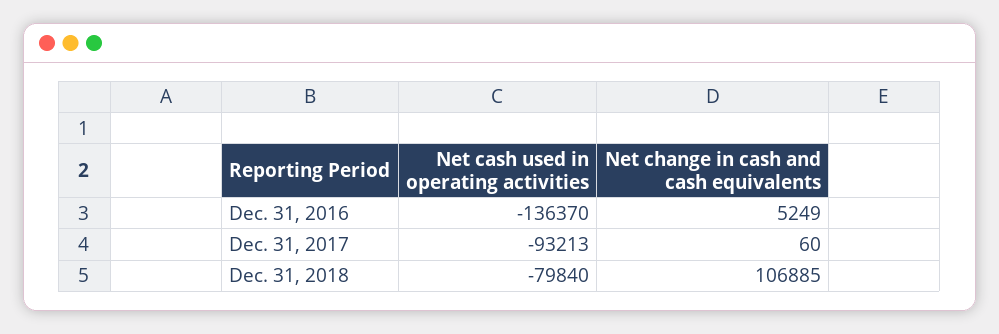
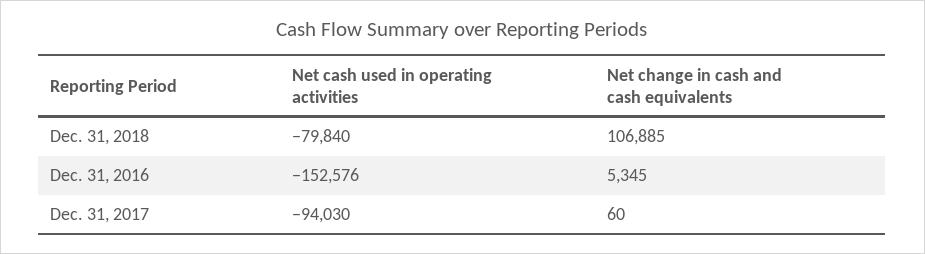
  {
    "Net cash used in operating activities": {
-     "Dec. 31, 2016": -136370,
+     "Dec. 31, 2016": -152576,
-     "Dec. 31, 2017": -93213,
+     "Dec. 31, 2017": -94030,
      "Dec. 31, 2018": -79840
    },
    "Net change in cash and cash equivalents": {
-     "Dec. 31, 2016": 5249,
+     "Dec. 31, 2016": 5345,
      "Dec. 31, 2017": 60,
      "Dec. 31, 2018": 106885
    }
  }

